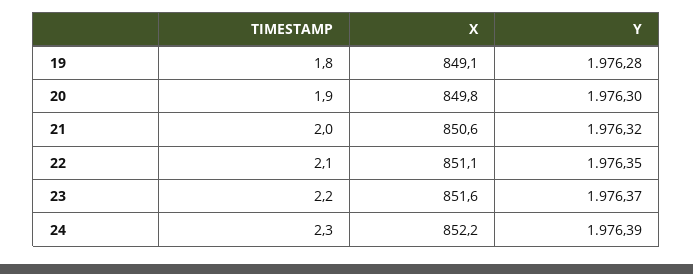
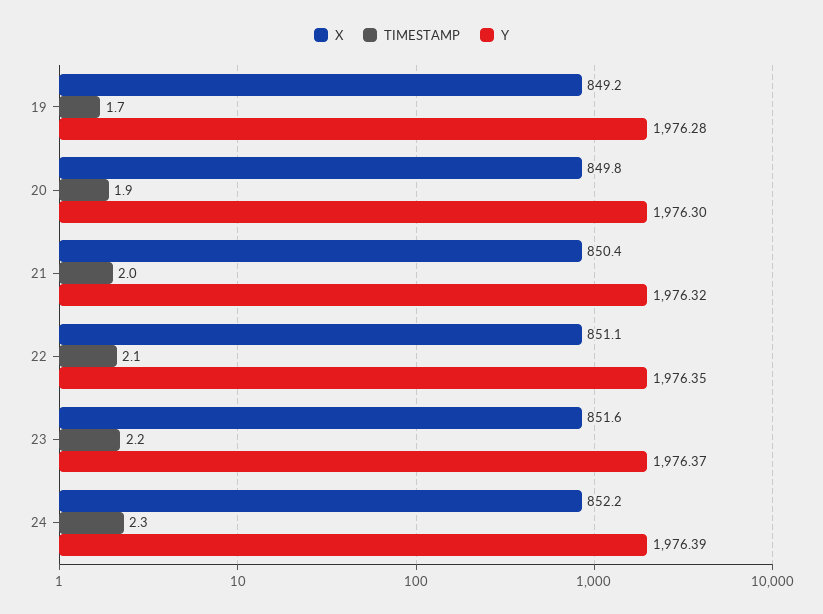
  {
    "TIMESTAMP": {
-     "19": 1.8,
+     "19": 1.7,
      "20": 1.9,
      "21": 2,
      "22": 2.1,
      "23": 2.2,
      "24": 2.3
    },
    "X": {
-     "19": 849.1,
+     "19": 849.2,
      "20": 849.8,
-     "21": 850.6,
+     "21": 850.4,
      "22": 851.1,
      "23": 851.6,
      "24": 852.2
    },
    "Y": {
      "19": 1976.28,
      "20": 1976.3,
      "21": 1976.32,
      "22": 1976.35,
      "23": 1976.37,
      "24": 1976.39
    }
  }

